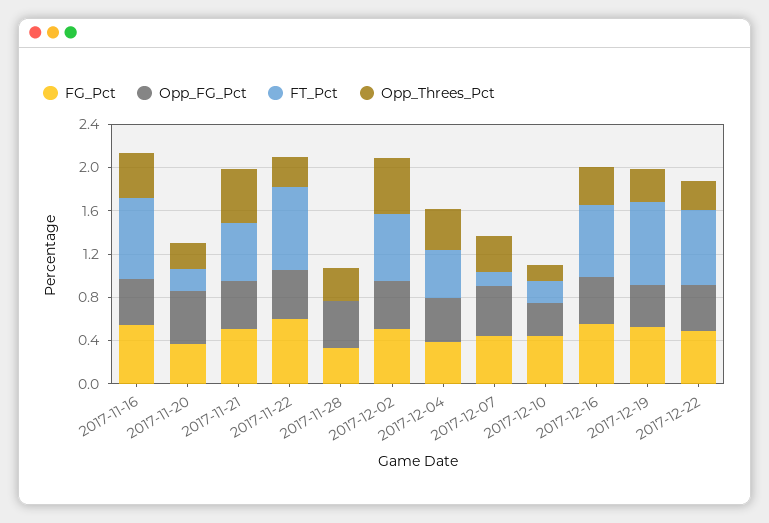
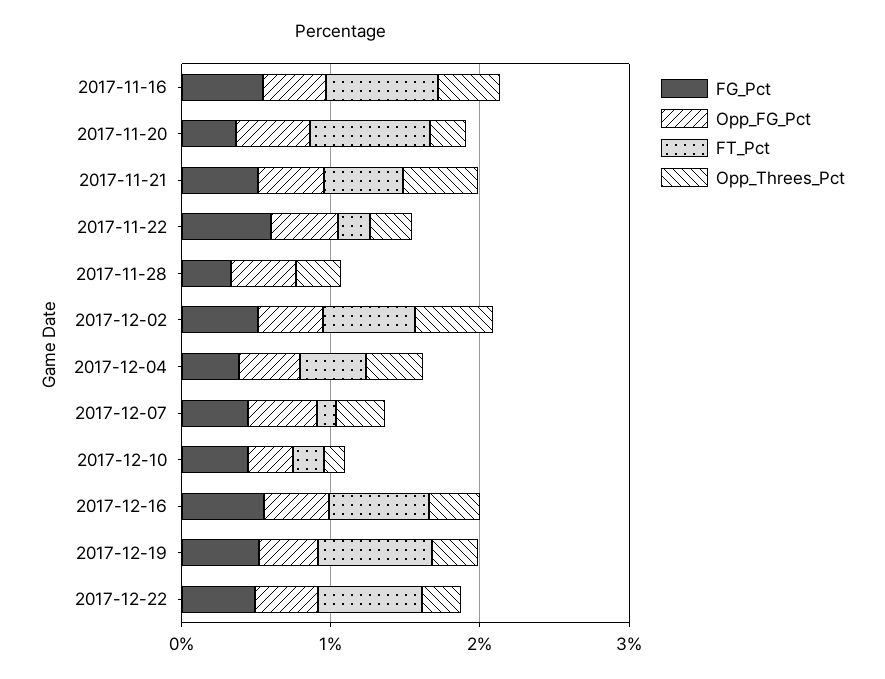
  {
    "FG_Pct": {
      "2017-11-16": 0.5,
      "2017-11-20": 0.4,
      "2017-11-21": 0.5,
      "2017-11-22": 0.6,
      "2017-11-28": 0.3,
      "2017-12-02": 0.5,
      "2017-12-04": 0.4,
      "2017-12-07": 0.4,
      "2017-12-10": 0.4,
      "2017-12-16": 0.6,
      "2017-12-19": 0.5,
      "2017-12-22": 0.5
    },
    "Opp_FG_Pct": {
      "2017-11-16": 0.4,
      "2017-11-20": 0.5,
      "2017-11-21": 0.4,
      "2017-11-22": 0.4,
      "2017-11-28": 0.4,
      "2017-12-02": 0.4,
      "2017-12-04": 0.4,
      "2017-12-07": 0.5,
      "2017-12-10": 0.3,
      "2017-12-16": 0.4,
      "2017-12-19": 0.4,
      "2017-12-22": 0.4
    },
    "FT_Pct": {
      "2017-11-16": 0.8,
-     "2017-11-20": 0.2,
+     "2017-11-20": 0.8,
      "2017-11-21": 0.5,
-     "2017-11-22": 0.8,
+     "2017-11-22": 0.2,
      "2017-11-28": 0,
      "2017-12-02": 0.6,
      "2017-12-04": 0.4,
      "2017-12-07": 0.1,
      "2017-12-10": 0.2,
      "2017-12-16": 0.7,
      "2017-12-19": 0.8,
      "2017-12-22": 0.7
    },
    "Opp_Threes_Pct": {
      "2017-11-16": 0.4,
      "2017-11-20": 0.2,
      "2017-11-21": 0.5,
      "2017-11-22": 0.3,
      "2017-11-28": 0.3,
      "2017-12-02": 0.5,
      "2017-12-04": 0.4,
      "2017-12-07": 0.3,
      "2017-12-10": 0.1,
      "2017-12-16": 0.3,
      "2017-12-19": 0.3,
      "2017-12-22": 0.3
    }
  }

